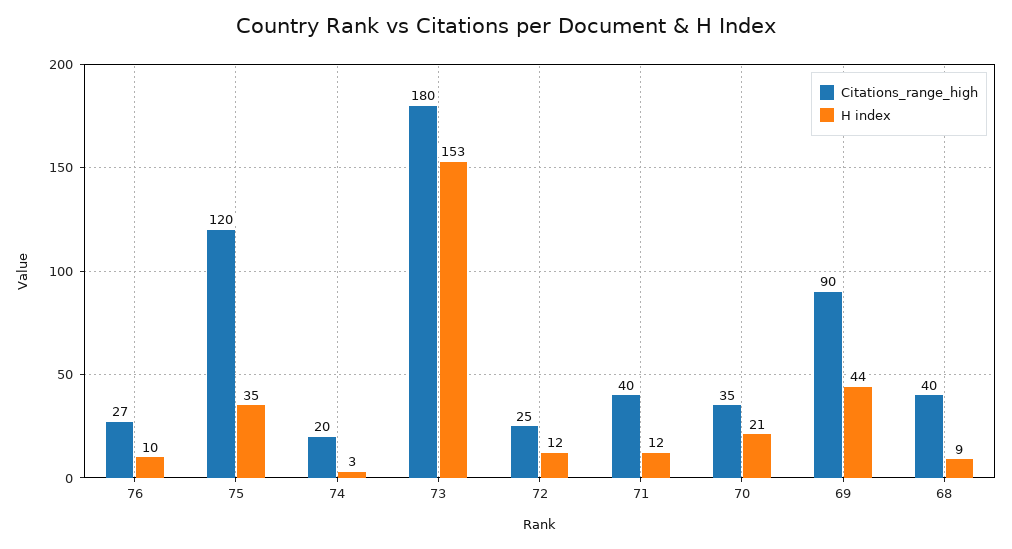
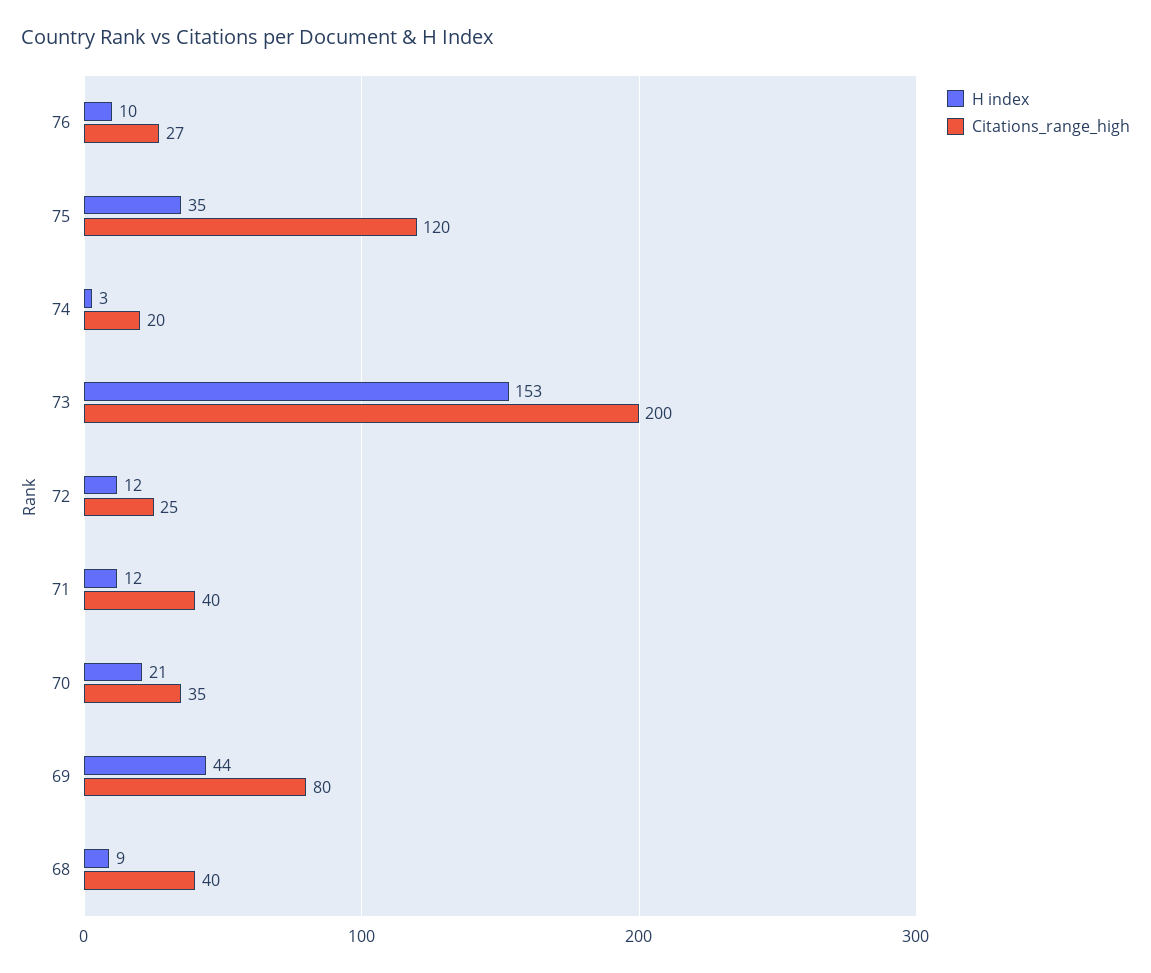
  {
    "Citations_range_high": {
      "76": 27,
      "75": 120,
      "74": 20,
-     "73": 180,
+     "73": 200,
      "72": 25,
      "71": 40,
      "70": 35,
-     "69": 90,
+     "69": 80,
      "68": 40
    },
    "H index": {
      "76": 10,
      "75": 35,
      "74": 3,
      "73": 153,
      "72": 12,
      "71": 12,
      "70": 21,
      "69": 44,
      "68": 9
    }
  }

